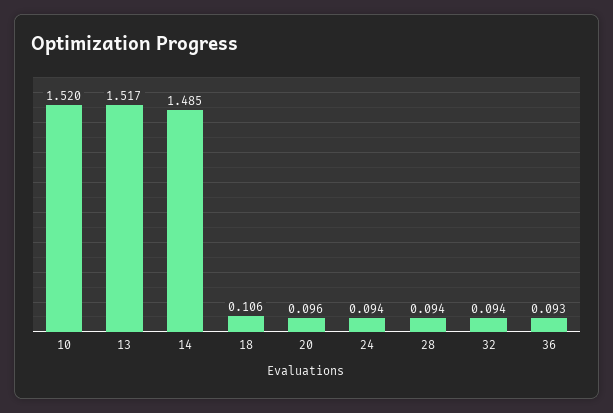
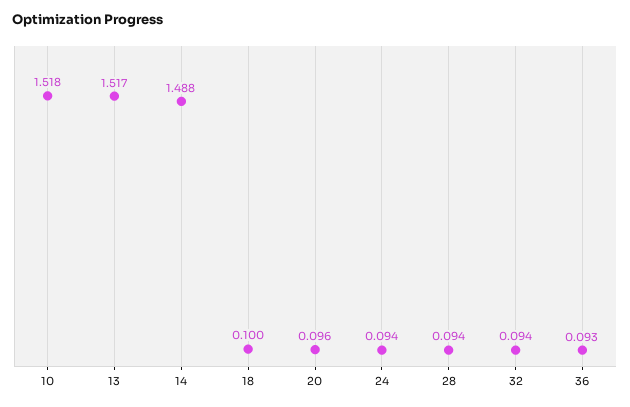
  {
-   "10": 1.52,
+   "10": 1.518,
    "13": 1.517,
-   "14": 1.485,
+   "14": 1.488,
-   "18": 0.106,
+   "18": 0.1,
    "20": 0.096,
    "24": 0.094,
    "28": 0.094,
    "32": 0.094,
    "36": 0.093
  }

